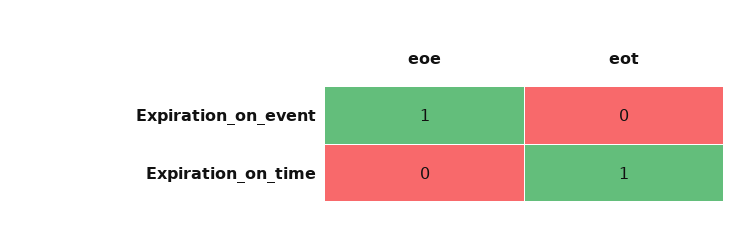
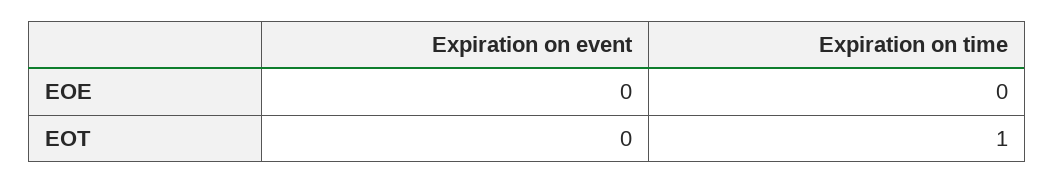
  {
    "eoe": {
-     "Expiration_on_event": 1,
+     "Expiration_on_event": 0,
      "Expiration_on_time": 0
    },
    "eot": {
      "Expiration_on_event": 0,
      "Expiration_on_time": 1
    }
  }

